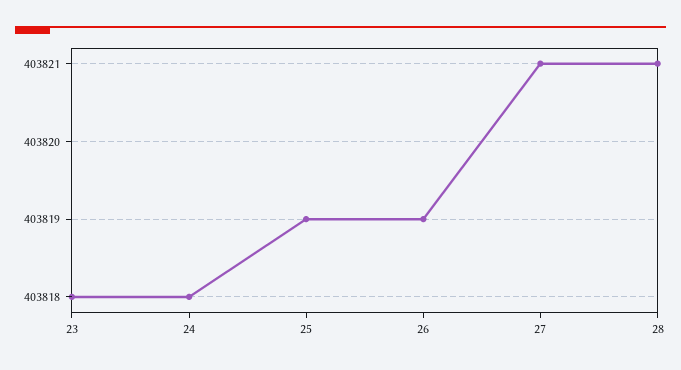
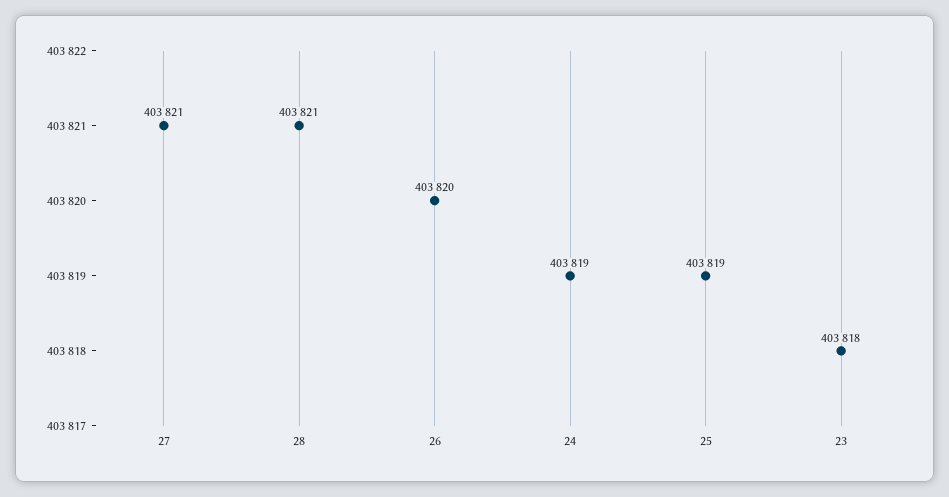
  {
    "23": 403818,
-   "24": 403818,
+   "24": 403819,
    "25": 403819,
-   "26": 403819,
+   "26": 403820,
    "27": 403821,
    "28": 403821
  }

